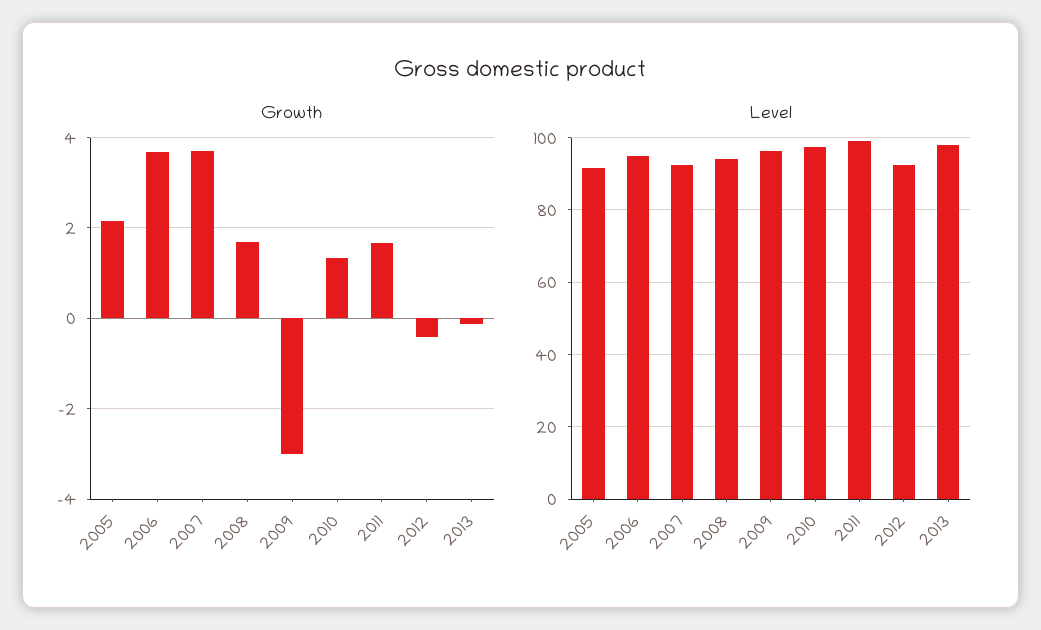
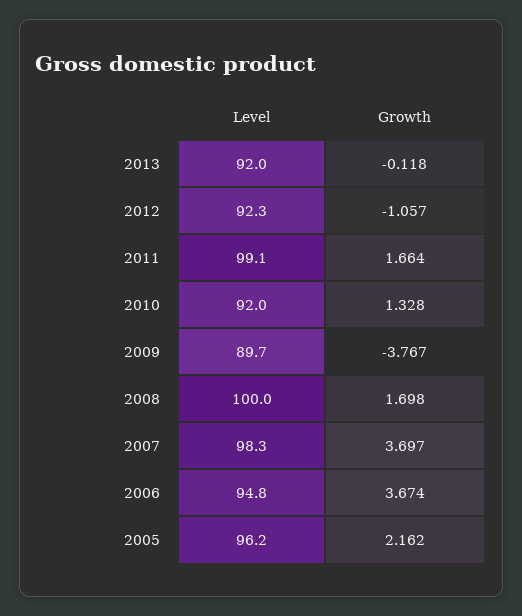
  {
    "Growth": {
      "2005": 2.162,
      "2006": 3.674,
      "2007": 3.697,
      "2008": 1.698,
-     "2009": -3,
+     "2009": -3.767,
      "2010": 1.328,
      "2011": 1.664,
-     "2012": -0.4,
+     "2012": -1.057,
      "2013": -0.118
    },
    "Level": {
-     "2005": 92,
+     "2005": 96.2,
      "2006": 94.8,
-     "2007": 92,
+     "2007": 98.3,
-     "2008": 94,
+     "2008": 100,
-     "2009": 96,
+     "2009": 89.7,
-     "2010": 98,
+     "2010": 92,
      "2011": 99.1,
      "2012": 92.3,
-     "2013": 98
+     "2013": 92
    }
  }

